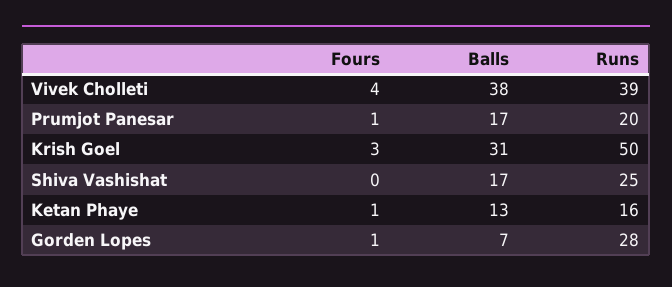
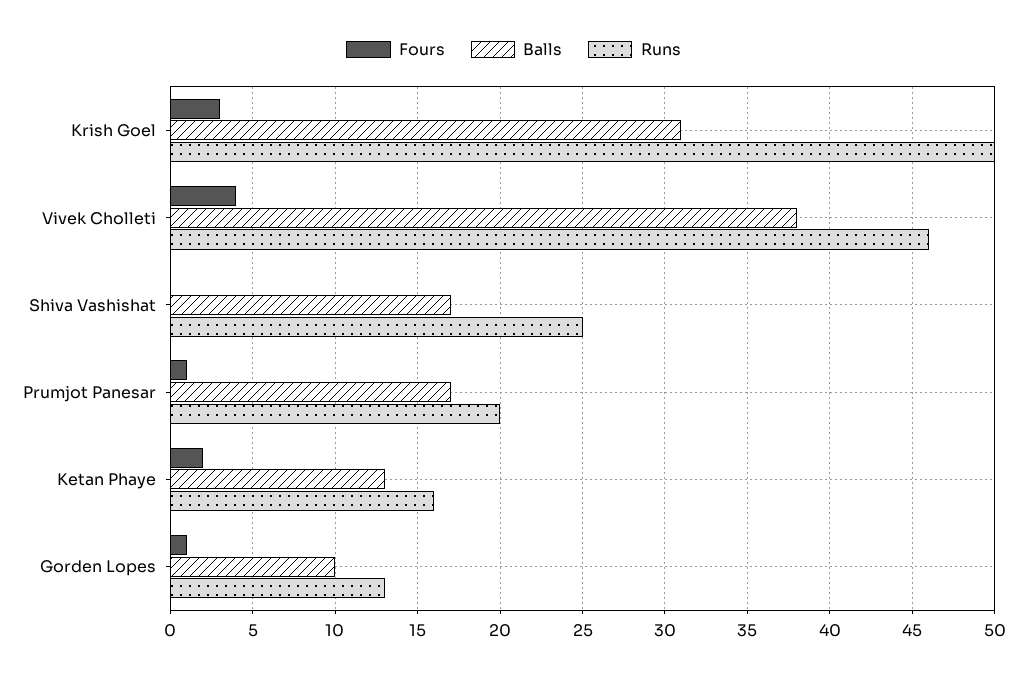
  {
    "Fours": {
      "Vivek Cholleti": 4,
      "Prumjot Panesar": 1,
      "Krish Goel": 3,
      "Shiva Vashishat": 0,
-     "Ketan Phaye": 1,
+     "Ketan Phaye": 2,
      "Gorden Lopes": 1
    },
    "Balls": {
      "Vivek Cholleti": 38,
      "Prumjot Panesar": 17,
      "Krish Goel": 31,
      "Shiva Vashishat": 17,
      "Ketan Phaye": 13,
-     "Gorden Lopes": 7
+     "Gorden Lopes": 10
    },
    "Runs": {
-     "Vivek Cholleti": 39,
+     "Vivek Cholleti": 46,
      "Prumjot Panesar": 20,
      "Krish Goel": 50,
      "Shiva Vashishat": 25,
      "Ketan Phaye": 16,
-     "Gorden Lopes": 28
+     "Gorden Lopes": 13
    }
  }

